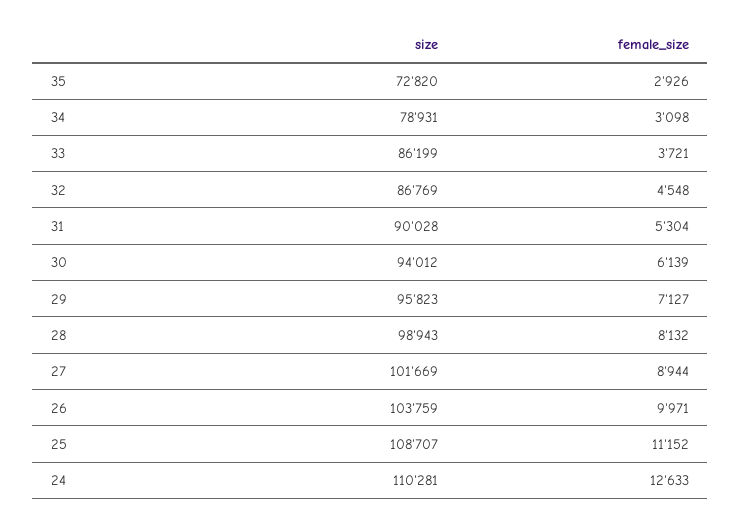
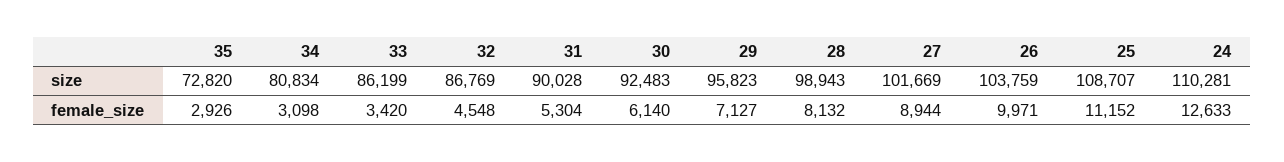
  {
    "size": {
      "35": 72820,
-     "34": 78931,
+     "34": 80834,
      "33": 86199,
      "32": 86769,
      "31": 90028,
-     "30": 94012,
+     "30": 92483,
      "29": 95823,
      "28": 98943,
      "27": 101669,
      "26": 103759,
      "25": 108707,
      "24": 110281
    },
    "female_size": {
      "35": 2926,
      "34": 3098,
-     "33": 3721,
+     "33": 3420,
      "32": 4548,
      "31": 5304,
-     "30": 6139,
+     "30": 6140,
      "29": 7127,
      "28": 8132,
      "27": 8944,
      "26": 9971,
      "25": 11152,
      "24": 12633
    }
  }

